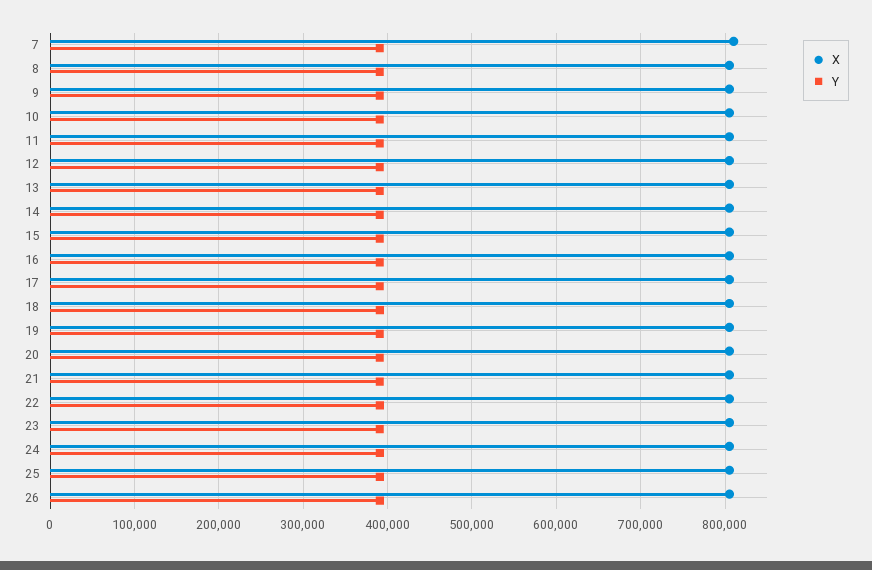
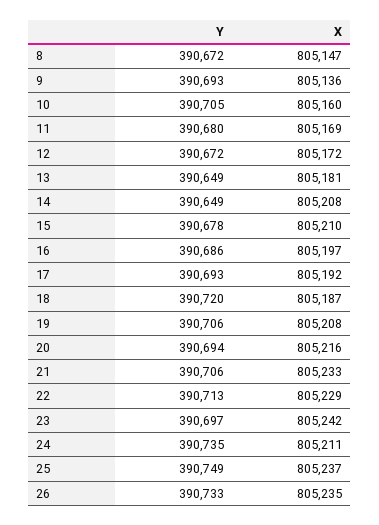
  {
    "X": {
-     "7": 810000,
      "8": 805147,
      "9": 805136,
      "10": 805160,
      "11": 805169,
      "12": 805172,
      "13": 805181,
      "14": 805208,
      "15": 805210,
      "16": 805197,
      "17": 805192,
      "18": 805187,
      "19": 805208,
      "20": 805216,
      "21": 805233,
      "22": 805229,
      "23": 805242,
      "24": 805211,
      "25": 805237,
      "26": 805235
    },
    "Y": {
-     "7": 390000,
      "8": 390672,
      "9": 390693,
      "10": 390705,
      "11": 390680,
      "12": 390672,
      "13": 390649,
      "14": 390649,
      "15": 390678,
      "16": 390686,
      "17": 390693,
      "18": 390720,
      "19": 390706,
      "20": 390694,
      "21": 390706,
      "22": 390713,
      "23": 390697,
      "24": 390735,
      "25": 390749,
      "26": 390733
    }
  }

